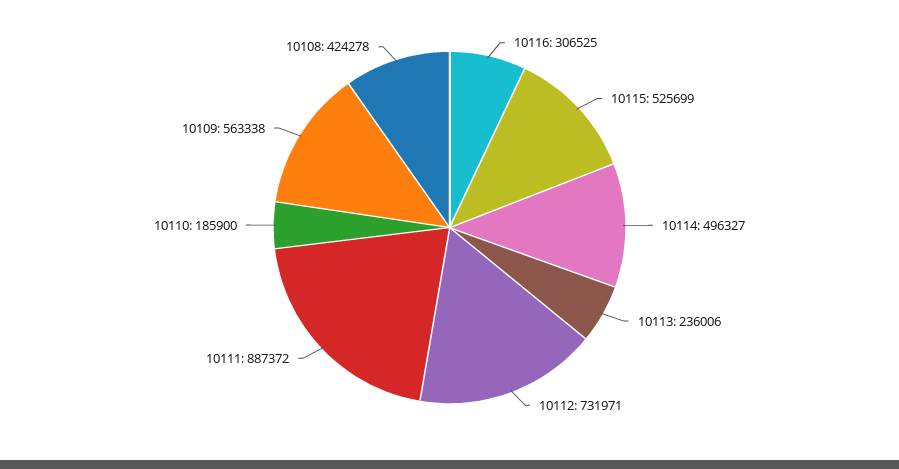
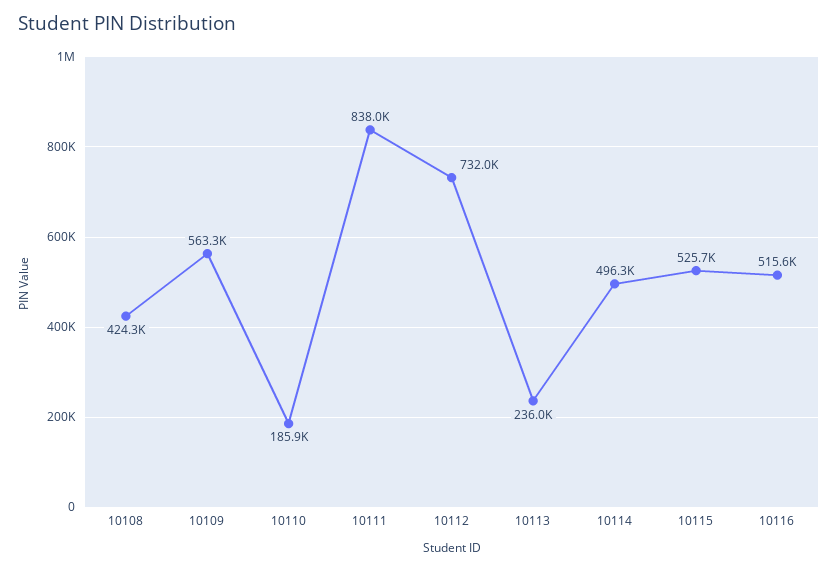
  {
-   "10116": 306525,
+   "10116": 515600,
    "10115": 525699,
    "10114": 496327,
    "10113": 236006,
    "10112": 731971,
-   "10111": 887372,
+   "10111": 838000,
    "10110": 185900,
    "10109": 563338,
    "10108": 424278
  }

